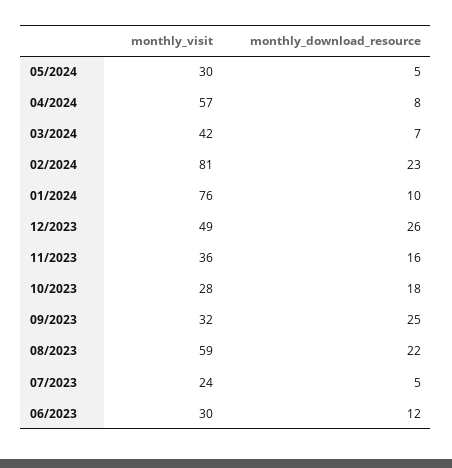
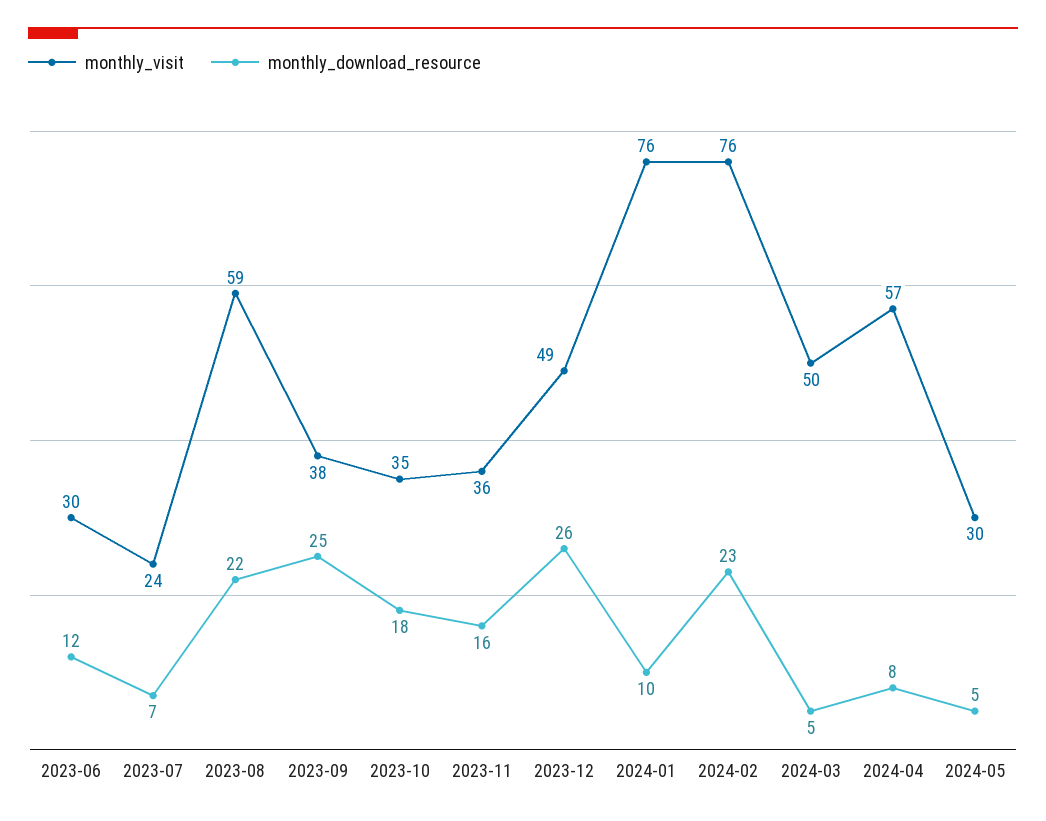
  {
    "monthly_visit": {
      "05/2024": 30,
      "04/2024": 57,
-     "03/2024": 42,
+     "03/2024": 50,
-     "02/2024": 81,
+     "02/2024": 76,
      "01/2024": 76,
      "12/2023": 49,
      "11/2023": 36,
-     "10/2023": 28,
+     "10/2023": 35,
-     "09/2023": 32,
+     "09/2023": 38,
      "08/2023": 59,
      "07/2023": 24,
      "06/2023": 30
    },
    "monthly_download_resource": {
      "05/2024": 5,
      "04/2024": 8,
-     "03/2024": 7,
+     "03/2024": 5,
      "02/2024": 23,
      "01/2024": 10,
      "12/2023": 26,
      "11/2023": 16,
      "10/2023": 18,
      "09/2023": 25,
      "08/2023": 22,
-     "07/2023": 5,
+     "07/2023": 7,
      "06/2023": 12
    }
  }

